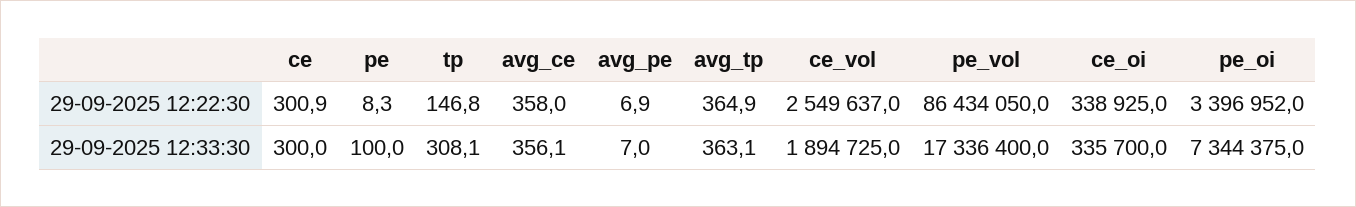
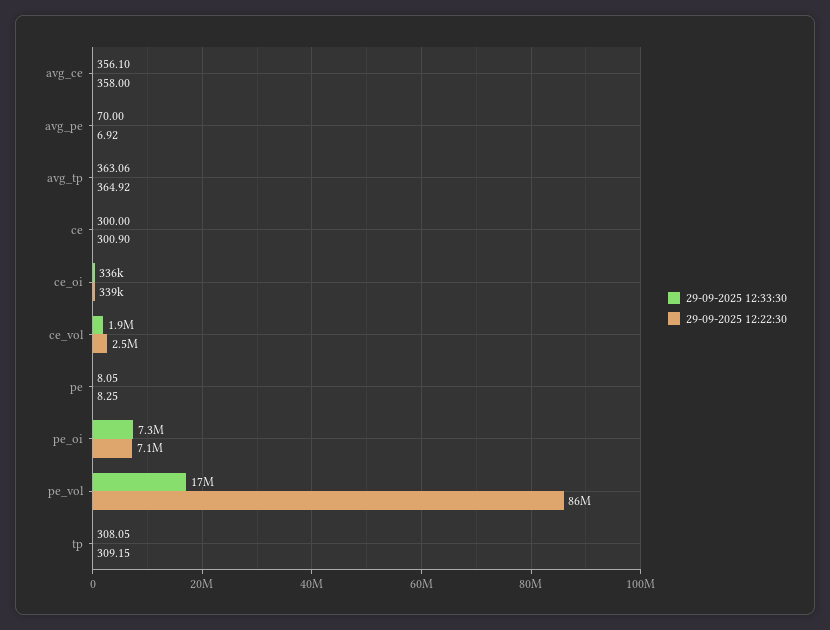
  {
    "29-09-2025 12:22:30": {
      "ce": 300.9,
      "pe": 8.25,
-     "tp": 146.8,
+     "tp": 309.15,
      "avg_ce": 358,
      "avg_pe": 6.92,
      "avg_tp": 364.92,
      "ce_vol": 2549637,
      "pe_vol": 86434050,
      "ce_oi": 338925,
-     "pe_oi": 3396952
+     "pe_oi": 7100000
    },
    "29-09-2025 12:33:30": {
      "ce": 300,
-     "pe": 100,
+     "pe": 8.05,
      "tp": 308.05,
      "avg_ce": 356.1,
-     "avg_pe": 7,
+     "avg_pe": 70,
      "avg_tp": 363.06,
      "ce_vol": 1894725,
      "pe_vol": 17336400,
      "ce_oi": 335700,
      "pe_oi": 7344375
    }
  }

